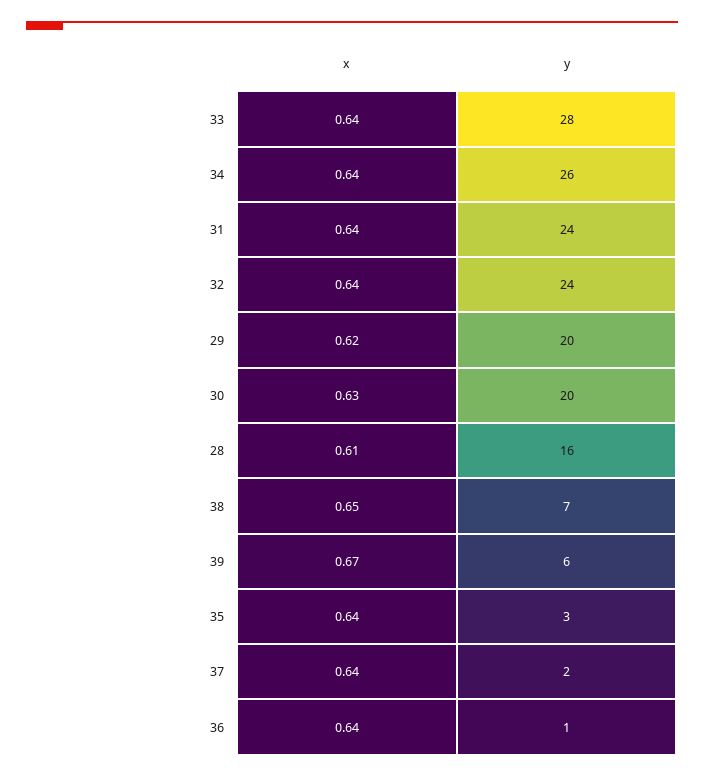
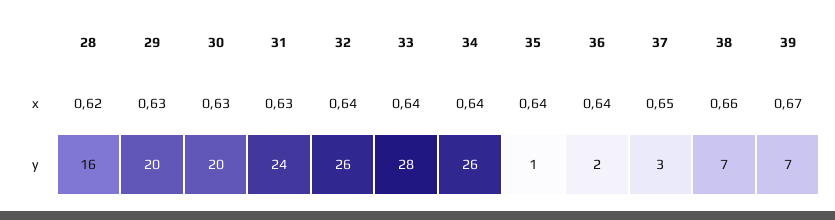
  {
    "x": {
      "33": 0.64,
      "34": 0.64,
-     "31": 0.64,
+     "31": 0.63,
      "32": 0.64,
-     "29": 0.62,
+     "29": 0.63,
      "30": 0.63,
-     "28": 0.61,
+     "28": 0.62,
-     "38": 0.65,
+     "38": 0.66,
      "39": 0.67,
      "35": 0.64,
-     "37": 0.64,
+     "37": 0.65,
      "36": 0.64
    },
    "y": {
      "33": 28,
      "34": 26,
      "31": 24,
-     "32": 24,
+     "32": 26,
      "29": 20,
      "30": 20,
      "28": 16,
      "38": 7,
-     "39": 6,
+     "39": 7,
-     "35": 3,
+     "35": 1,
-     "37": 2,
+     "37": 3,
-     "36": 1
+     "36": 2
    }
  }

